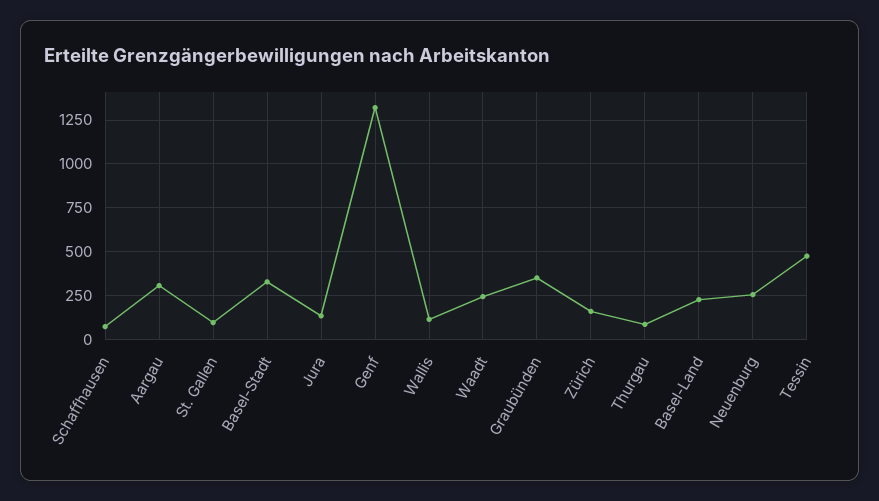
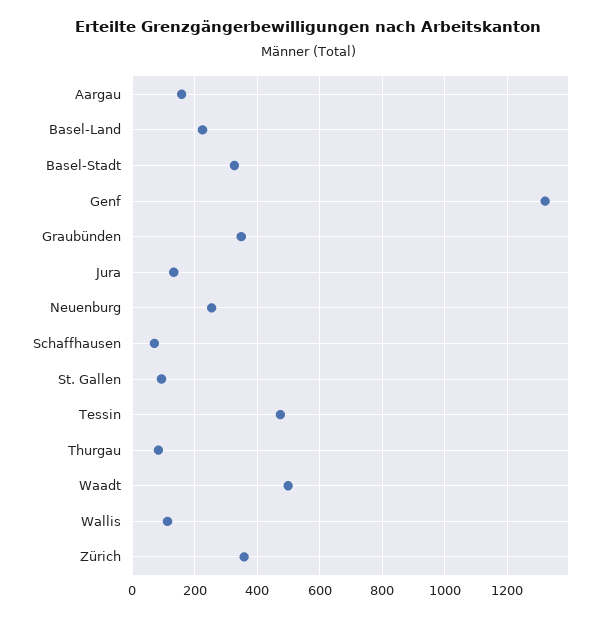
  {
    "Schaffhausen": 80,
-   "Aargau": 300,
+   "Aargau": 160,
    "St. Gallen": 100,
    "Basel-Stadt": 320,
    "Jura": 140,
    "Genf": 1320,
    "Wallis": 120,
-   "Waadt": 250,
+   "Waadt": 500,
    "Graubünden": 340,
-   "Zürich": 150,
+   "Zürich": 360,
    "Thurgau": 80,
    "Basel-Land": 220,
    "Neuenburg": 260,
    "Tessin": 480
  }

